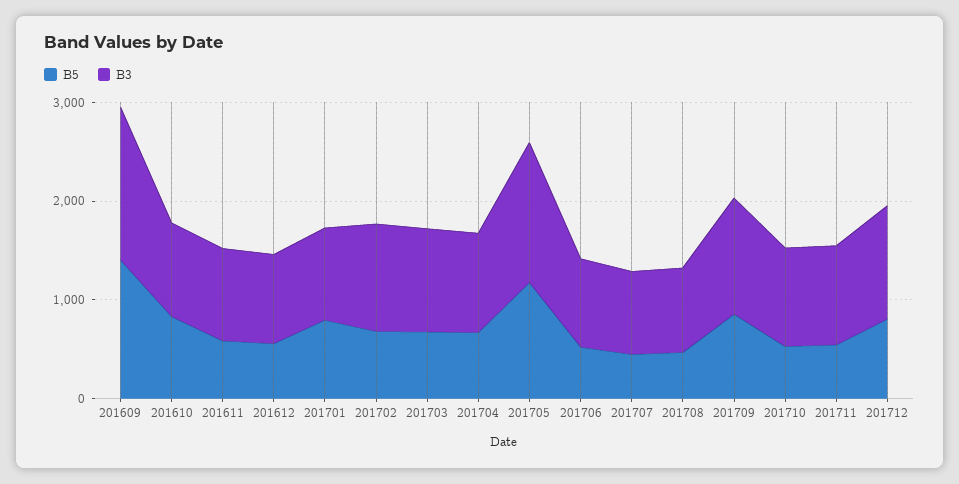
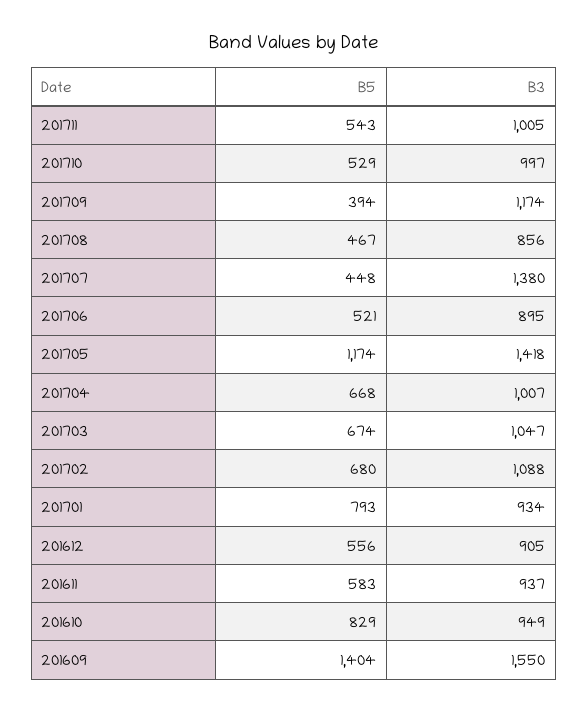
  {
    "B5": {
      "201609": 1404,
      "201610": 829,
      "201611": 583,
      "201612": 556,
      "201701": 793,
      "201702": 680,
      "201703": 674,
      "201704": 668,
      "201705": 1174,
      "201706": 521,
      "201707": 448,
      "201708": 467,
-     "201709": 800,
+     "201709": 394,
      "201710": 529,
-     "201711": 543,
+     "201711": 543
-     "201712": 800
    },
    "B3": {
      "201609": 1550,
      "201610": 949,
      "201611": 937,
      "201612": 905,
      "201701": 934,
      "201702": 1088,
      "201703": 1047,
      "201704": 1007,
      "201705": 1418,
      "201706": 895,
-     "201707": 800,
+     "201707": 1380,
      "201708": 856,
      "201709": 1174,
      "201710": 997,
-     "201711": 1005,
+     "201711": 1005
-     "201712": 1200
    }
  }

